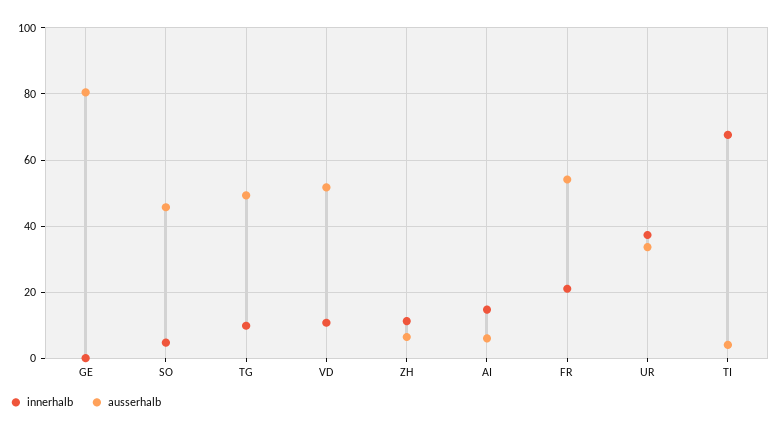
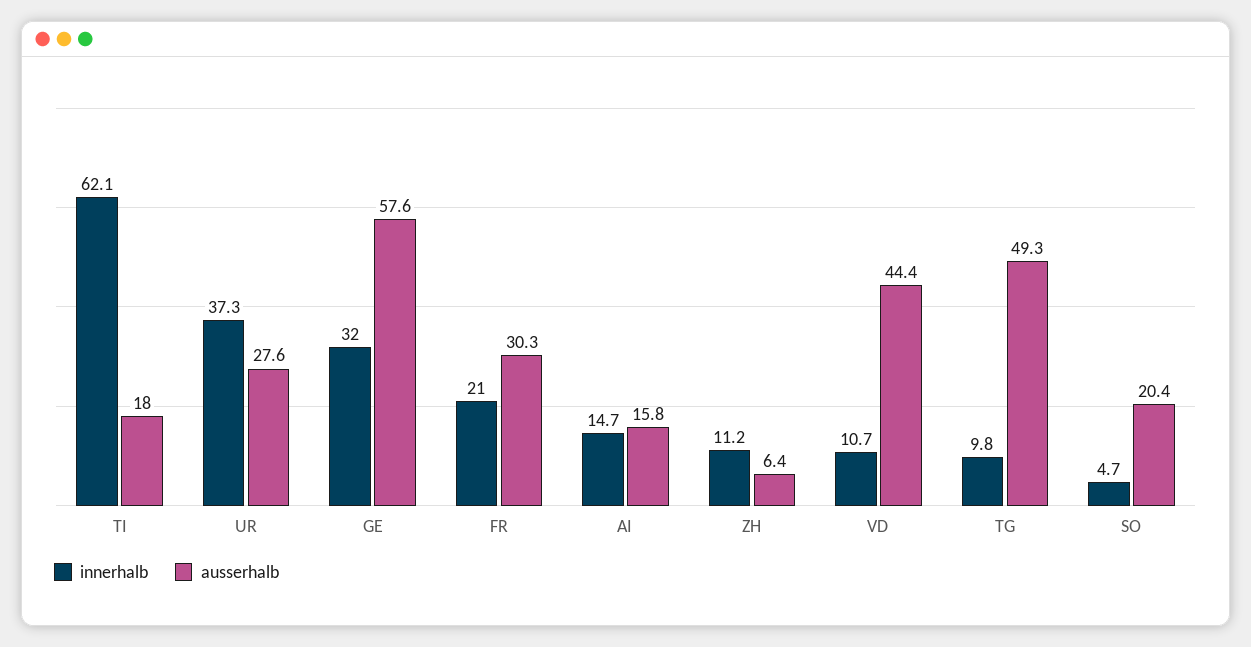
  {
    "innerhalb": {
-     "GE": 0,
+     "GE": 32,
      "SO": 4.7,
      "TG": 9.8,
      "VD": 10.7,
      "ZH": 11.2,
      "AI": 14.7,
      "FR": 21,
      "UR": 37.3,
-     "TI": 68
+     "TI": 62.1
    },
    "ausserhalb": {
-     "GE": 80,
+     "GE": 57.6,
-     "SO": 46,
+     "SO": 20.4,
      "TG": 49.3,
-     "VD": 52,
+     "VD": 44.4,
      "ZH": 6.4,
-     "AI": 6,
+     "AI": 15.8,
-     "FR": 54,
+     "FR": 30.3,
-     "UR": 34,
+     "UR": 27.6,
-     "TI": 4
+     "TI": 18
    }
  }

